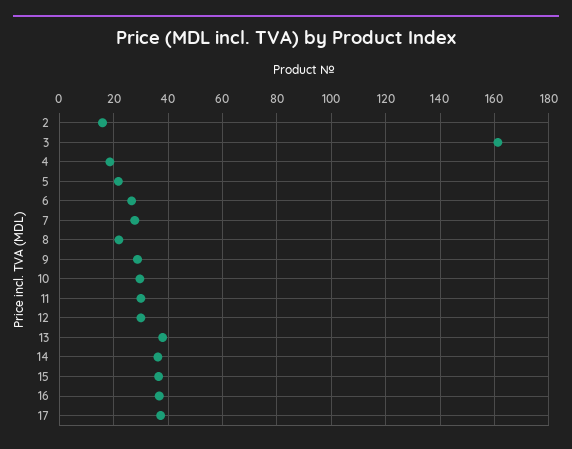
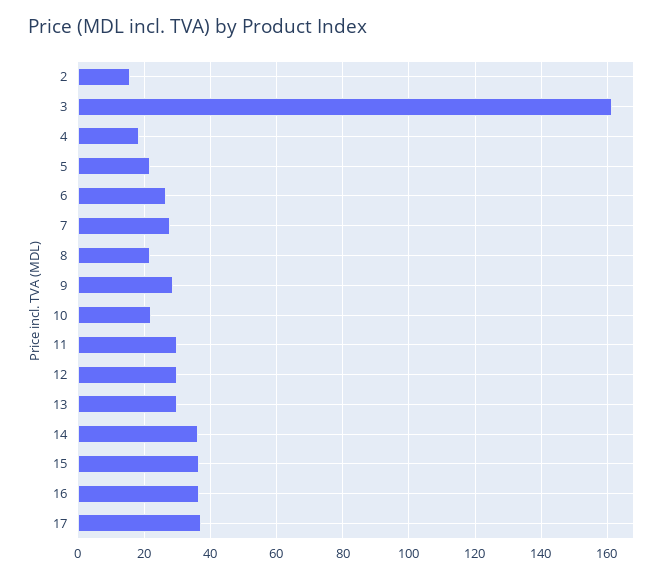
  {
    "2": 16,
    "3": 162,
    "4": 18,
    "5": 22,
    "6": 26,
    "7": 28,
    "8": 22,
    "9": 28,
-   "10": 30,
+   "10": 22,
    "11": 30,
    "12": 30,
-   "13": 37.5,
+   "13": 30,
    "14": 36,
    "15": 36,
    "16": 36,
    "17": 38
  }

